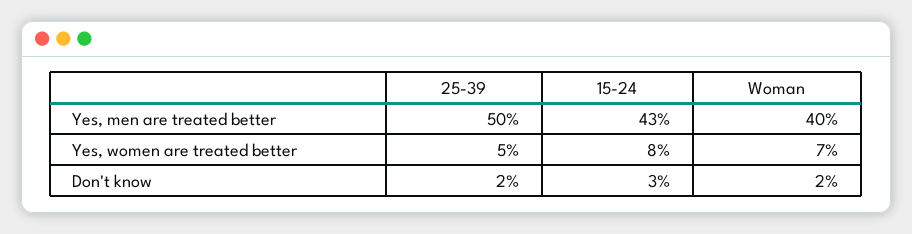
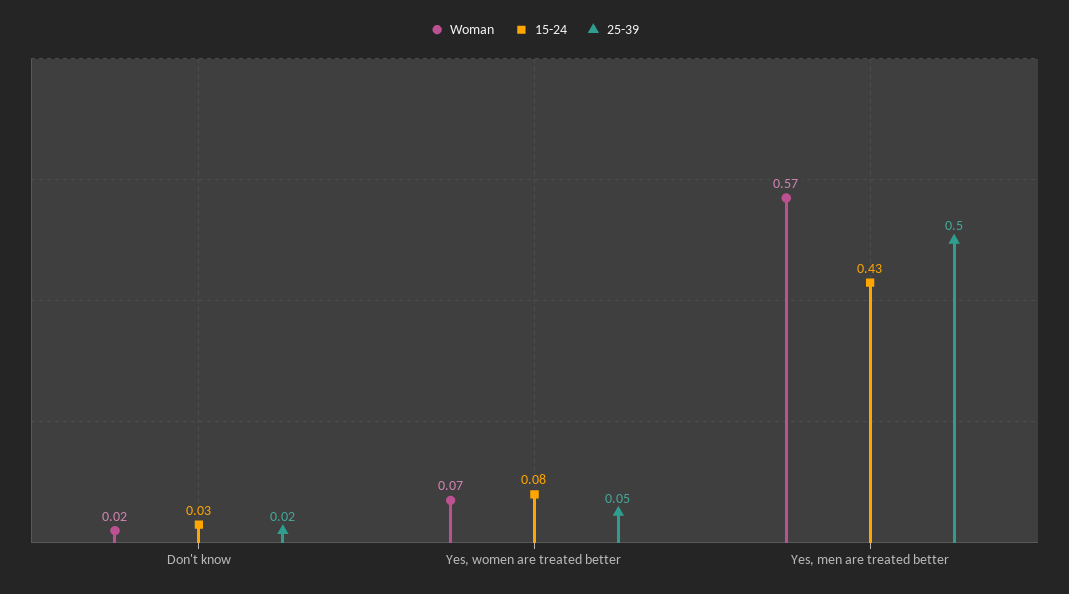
  {
    "25-39": {
      "Yes, men are treated better": 0.5,
      "Yes, women are treated better": 0.05,
      "Don't know": 0.02
    },
    "15-24": {
      "Yes, men are treated better": 0.43,
      "Yes, women are treated better": 0.08,
      "Don't know": 0.03
    },
    "Woman": {
-     "Yes, men are treated better": 0.4,
+     "Yes, men are treated better": 0.57,
      "Yes, women are treated better": 0.07,
      "Don't know": 0.02
    }
  }

